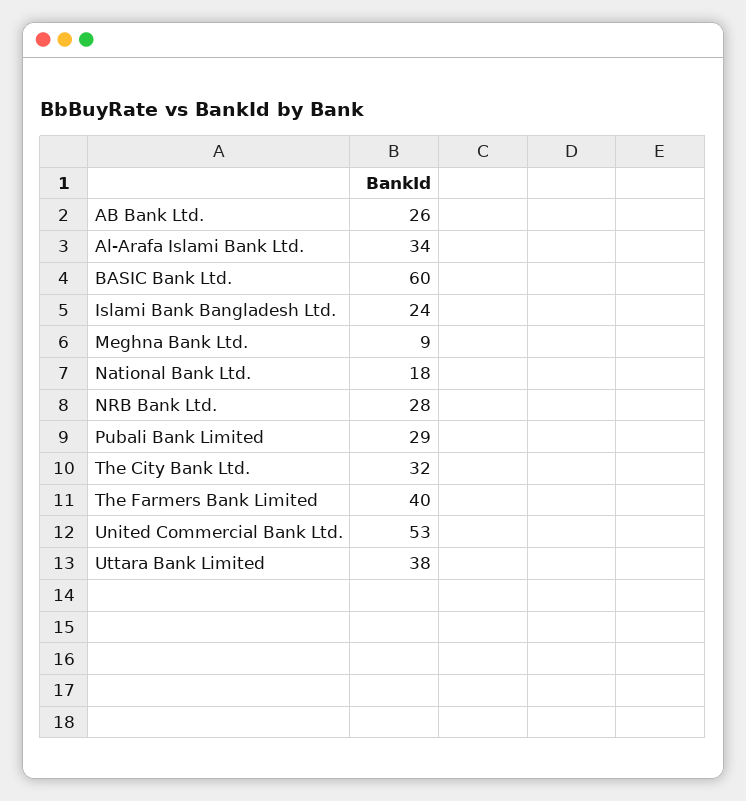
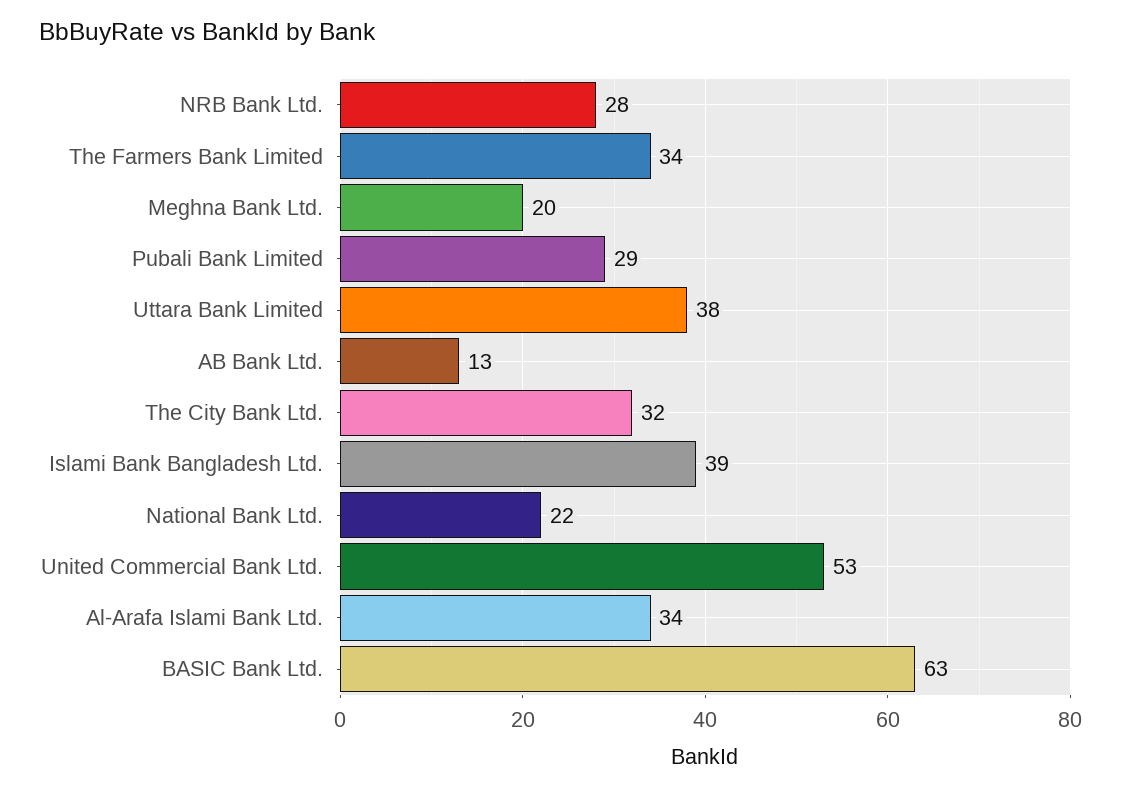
  {
-   "AB Bank Ltd.": 26,
+   "AB Bank Ltd.": 13,
    "Al-Arafa Islami Bank Ltd.": 34,
-   "BASIC Bank Ltd.": 60,
+   "BASIC Bank Ltd.": 63,
-   "Islami Bank Bangladesh Ltd.": 24,
+   "Islami Bank Bangladesh Ltd.": 39,
-   "Meghna Bank Ltd.": 9,
+   "Meghna Bank Ltd.": 20,
-   "National Bank Ltd.": 18,
+   "National Bank Ltd.": 22,
    "NRB Bank Ltd.": 28,
    "Pubali Bank Limited": 29,
    "The City Bank Ltd.": 32,
-   "The Farmers Bank Limited": 40,
+   "The Farmers Bank Limited": 34,
    "United Commercial Bank Ltd.": 53,
    "Uttara Bank Limited": 38
  }

